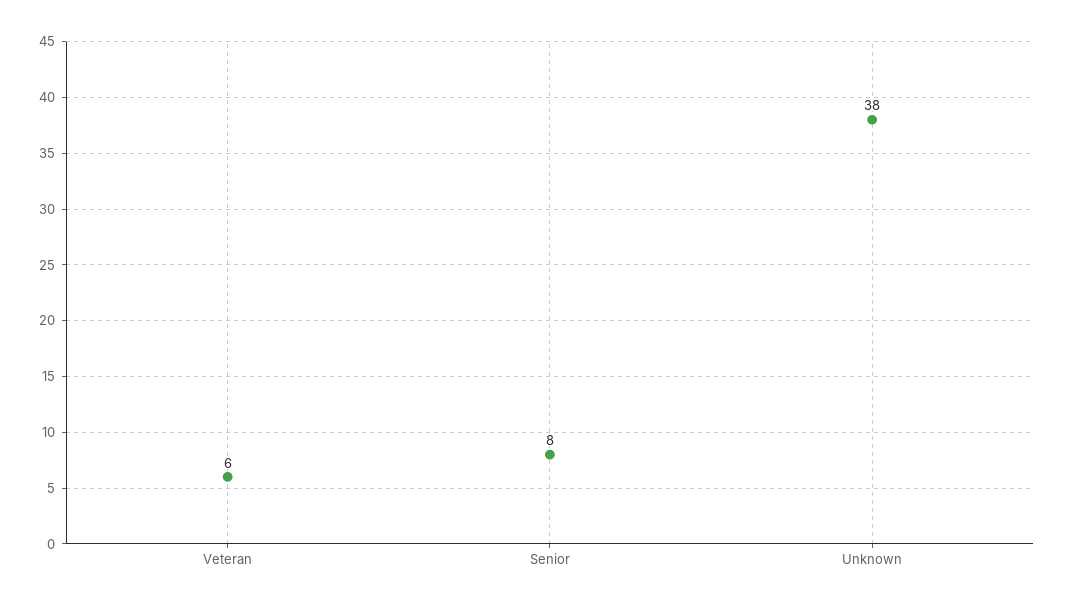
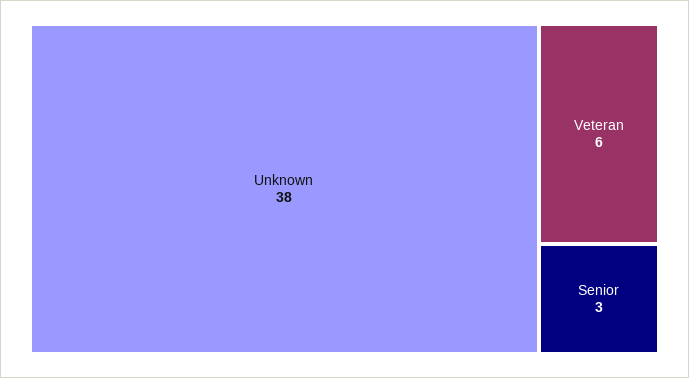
  {
    "Veteran": 6,
-   "Senior": 8,
+   "Senior": 3,
    "Unknown": 38
  }

